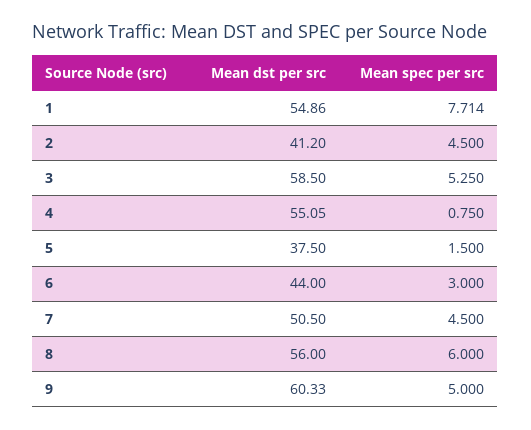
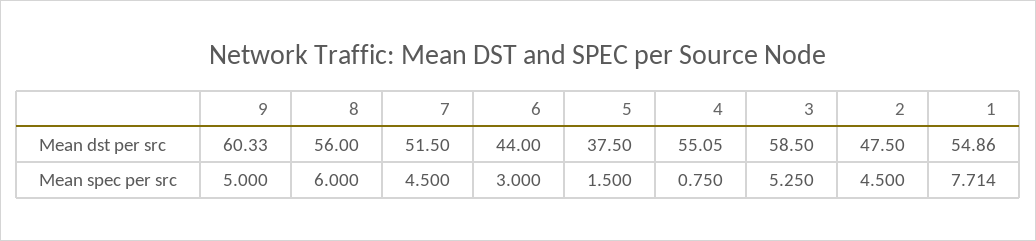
  {
    "Mean dst per src": {
      "1": 54.86,
-     "2": 41.2,
+     "2": 47.5,
      "3": 58.5,
      "4": 55.05,
      "5": 37.5,
      "6": 44,
-     "7": 50.5,
+     "7": 51.5,
      "8": 56,
      "9": 60.33
    },
    "Mean spec per src": {
      "1": 7.714,
      "2": 4.5,
      "3": 5.25,
      "4": 0.75,
      "5": 1.5,
      "6": 3,
      "7": 4.5,
      "8": 6,
      "9": 5
    }
  }

